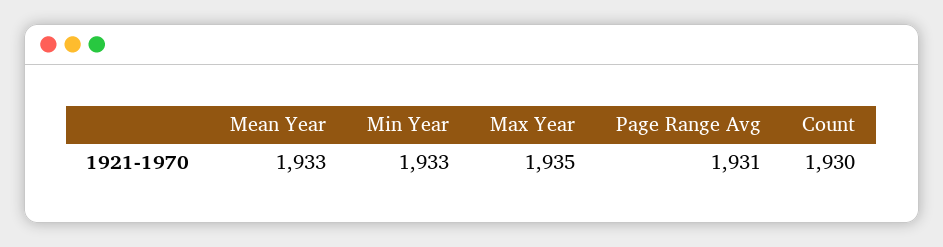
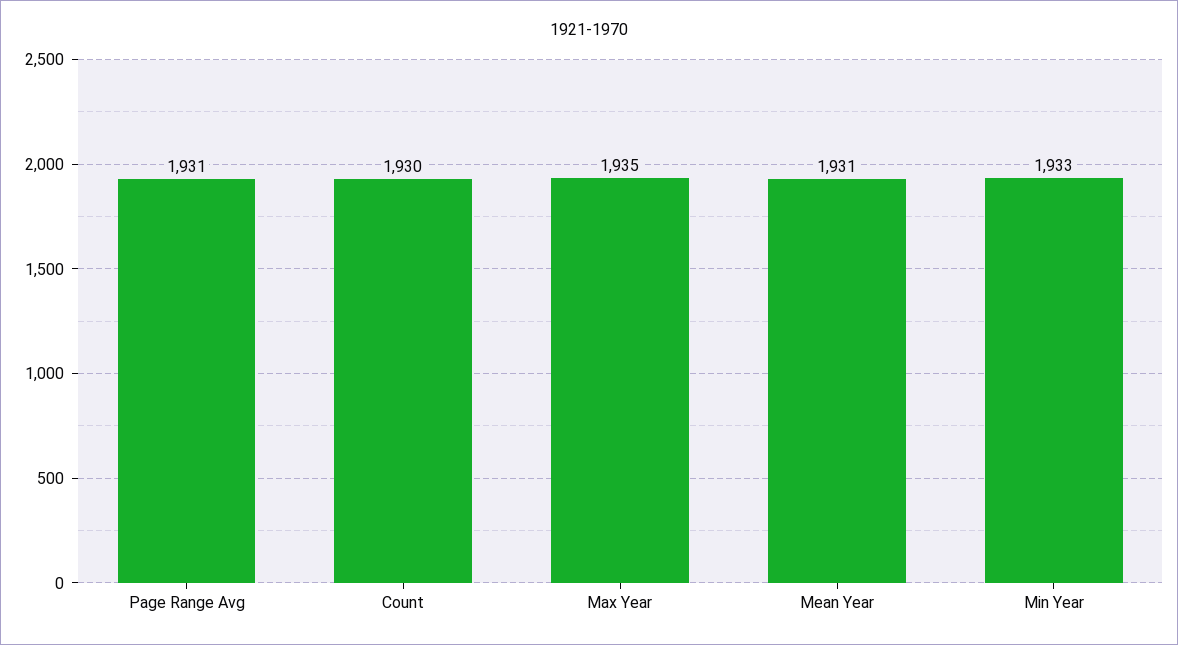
  {
-   "Mean Year": 1933,
+   "Mean Year": 1931,
    "Min Year": 1933,
    "Max Year": 1935,
    "Page Range Avg": 1931,
    "Count": 1930
  }

